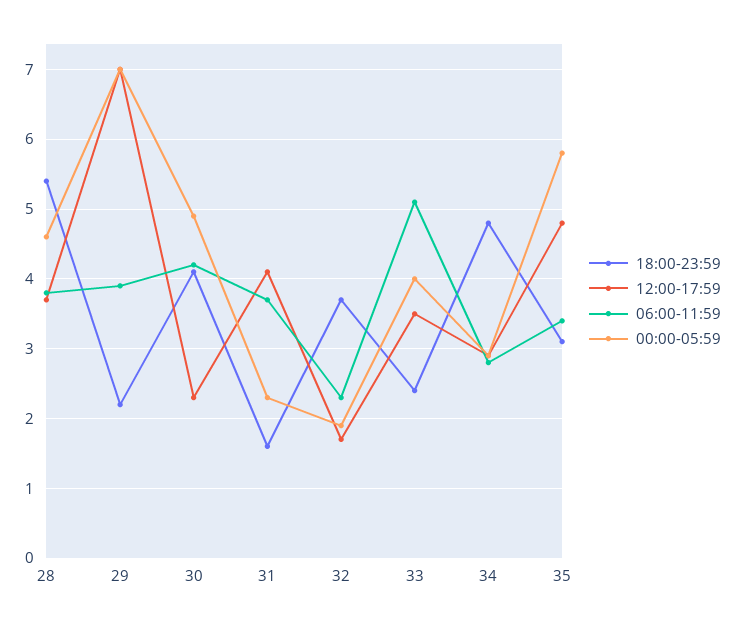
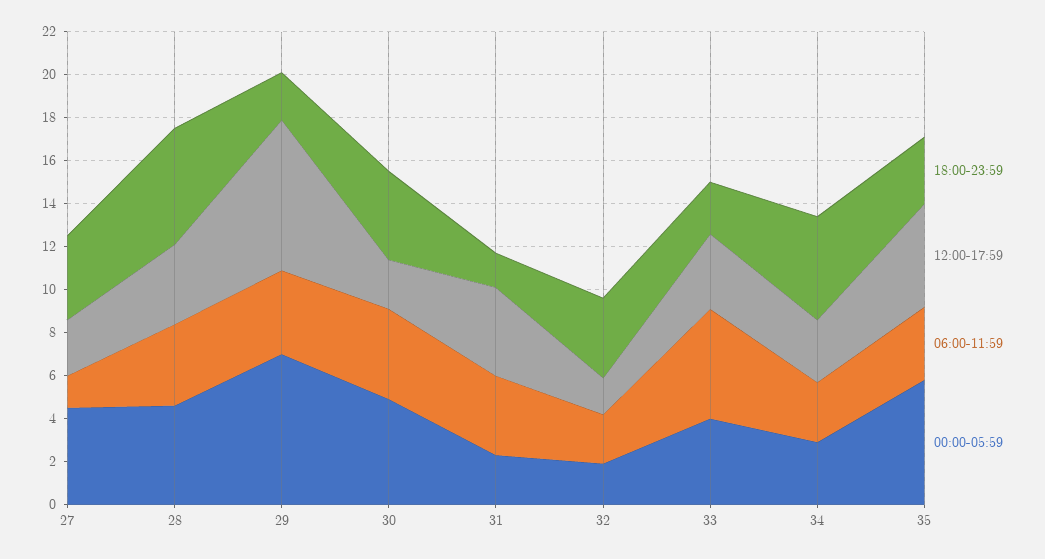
  {
    "18:00-23:59": {
      "28": 5.4,
      "29": 2.2,
      "30": 4.1,
      "31": 1.6,
      "32": 3.7,
      "33": 2.4,
      "34": 4.8,
-     "35": 3.1
+     "35": 3.1,
+     "27": 4
    },
    "12:00-17:59": {
      "28": 3.7,
      "29": 7,
      "30": 2.3,
      "31": 4.1,
      "32": 1.7,
      "33": 3.5,
      "34": 2.9,
-     "35": 4.8
+     "35": 4.8,
+     "27": 2.5
    },
    "06:00-11:59": {
      "28": 3.8,
      "29": 3.9,
      "30": 4.2,
      "31": 3.7,
      "32": 2.3,
      "33": 5.1,
      "34": 2.8,
-     "35": 3.4
+     "35": 3.4,
+     "27": 1.5
    },
    "00:00-05:59": {
      "28": 4.6,
      "29": 7,
      "30": 4.9,
      "31": 2.3,
      "32": 1.9,
      "33": 4,
      "34": 2.9,
-     "35": 5.8
+     "35": 5.8,
+     "27": 4.5
    }
  }

